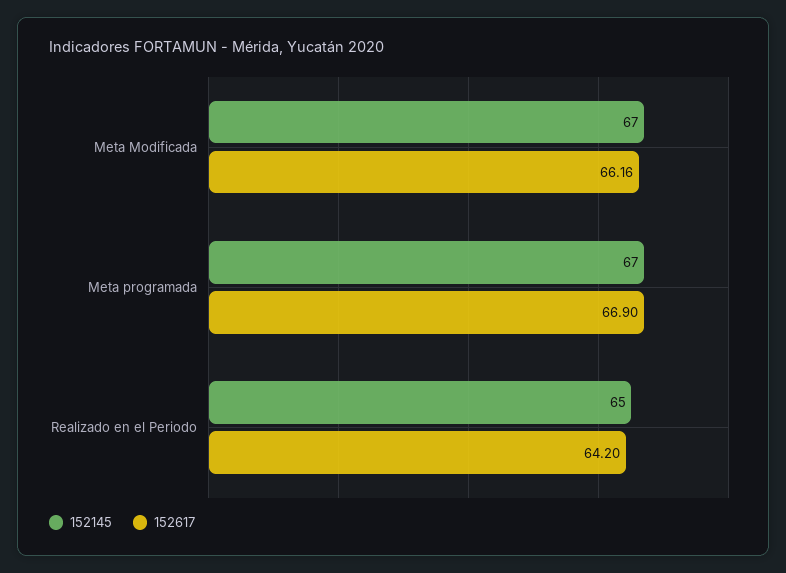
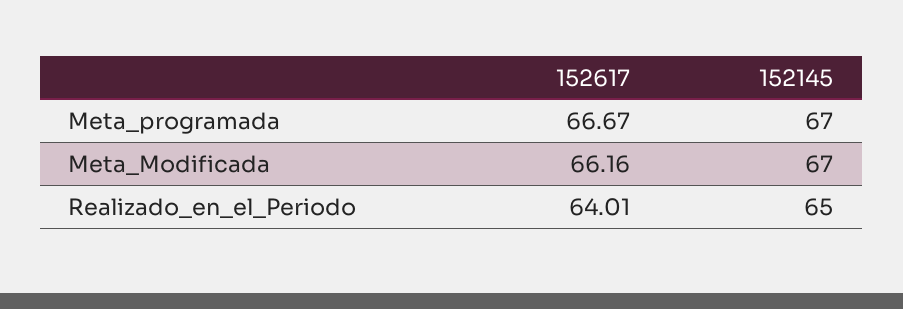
  {
    "152145": {
      "Meta Modificada": 67,
      "Meta programada": 67,
      "Realizado en el Periodo": 65
    },
    "152617": {
      "Meta Modificada": 66.16,
-     "Meta programada": 66.9,
+     "Meta programada": 66.67,
-     "Realizado en el Periodo": 64.2
+     "Realizado en el Periodo": 64.01
    }
  }

